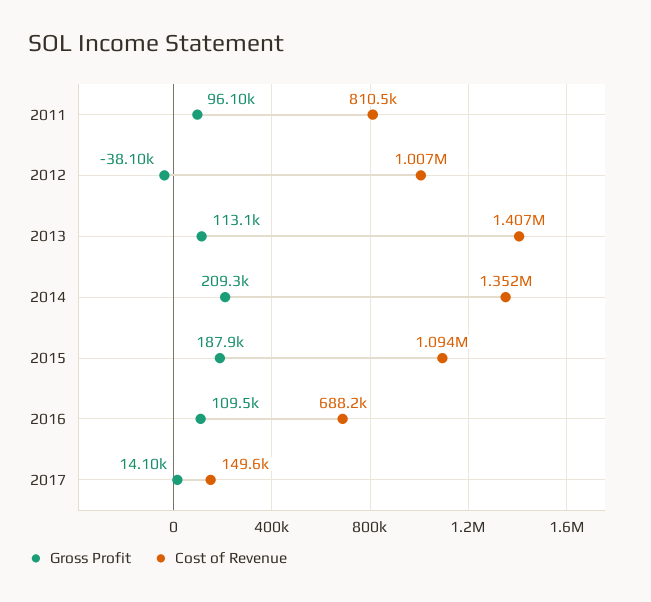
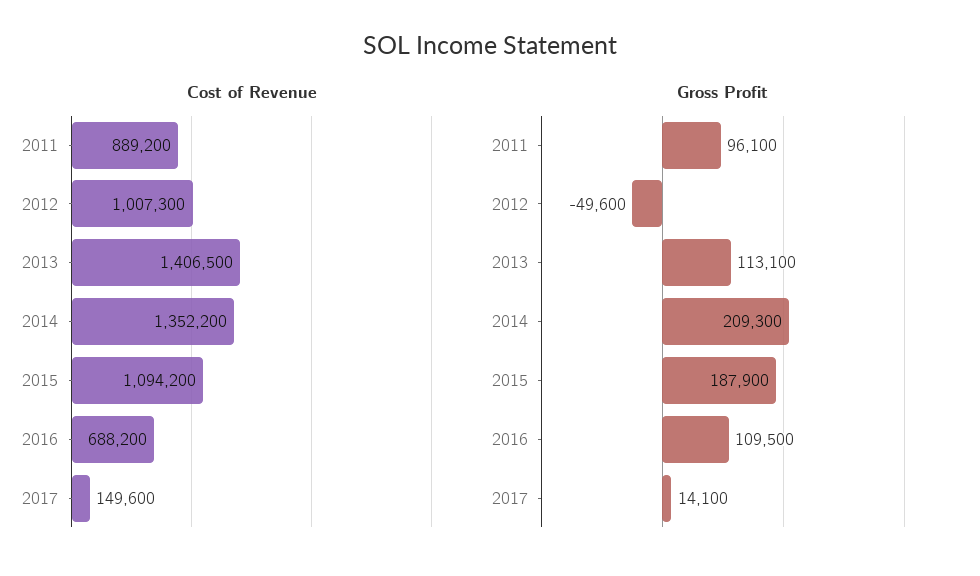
  {
    "Gross Profit": {
      "2011": 96100,
-     "2012": -38100,
+     "2012": -49600,
      "2013": 113100,
      "2014": 209300,
      "2015": 187900,
      "2016": 109500,
      "2017": 14100
    },
    "Cost of Revenue": {
-     "2011": 810500,
+     "2011": 889200,
      "2012": 1007300,
      "2013": 1406500,
      "2014": 1352200,
      "2015": 1094200,
      "2016": 688200,
      "2017": 149600
    }
  }

